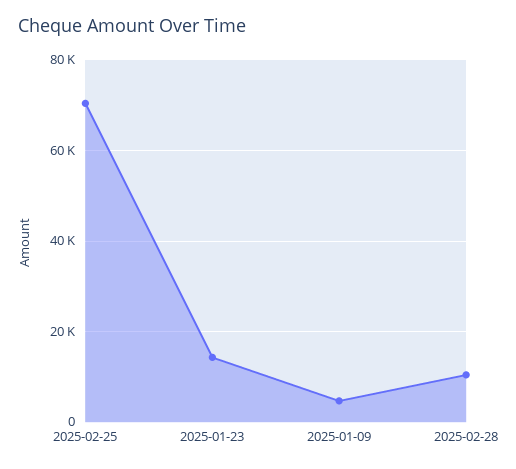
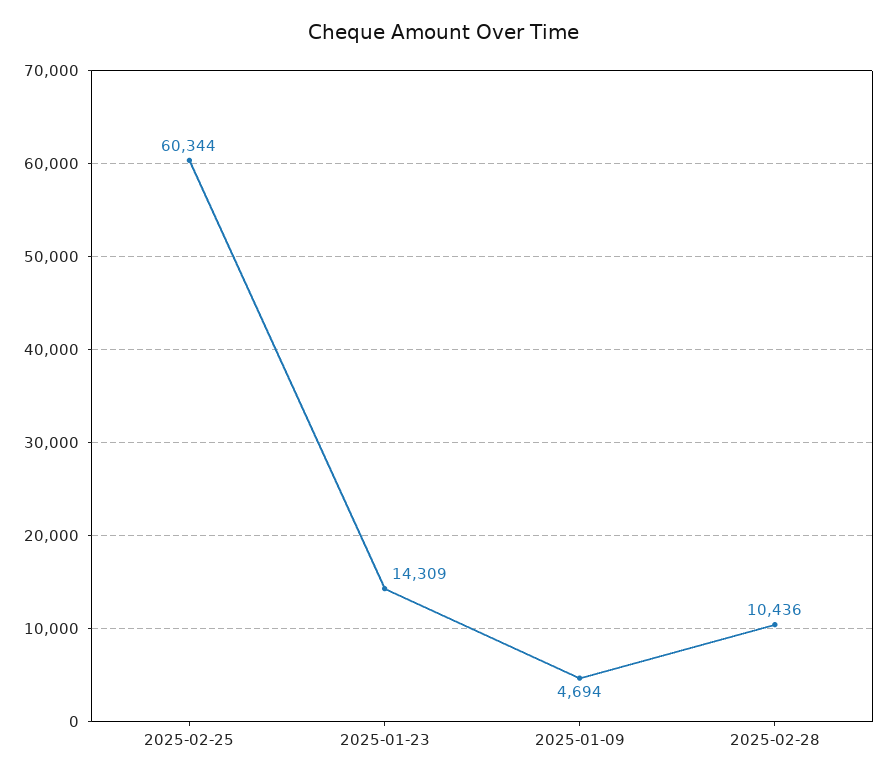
  {
-   "2025-02-25": 70000,
+   "2025-02-25": 60344,
    "2025-01-23": 14309,
    "2025-01-09": 4694,
    "2025-02-28": 10436
  }

